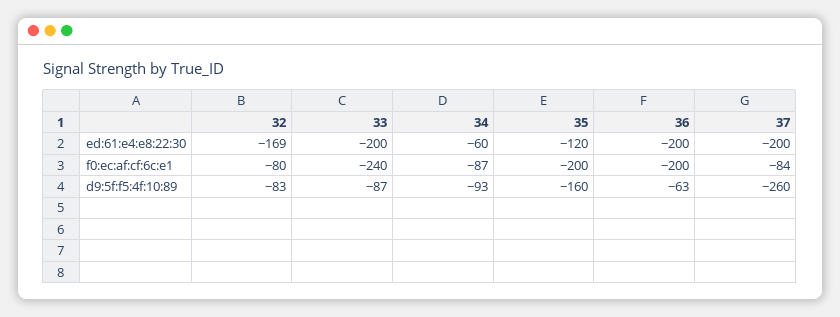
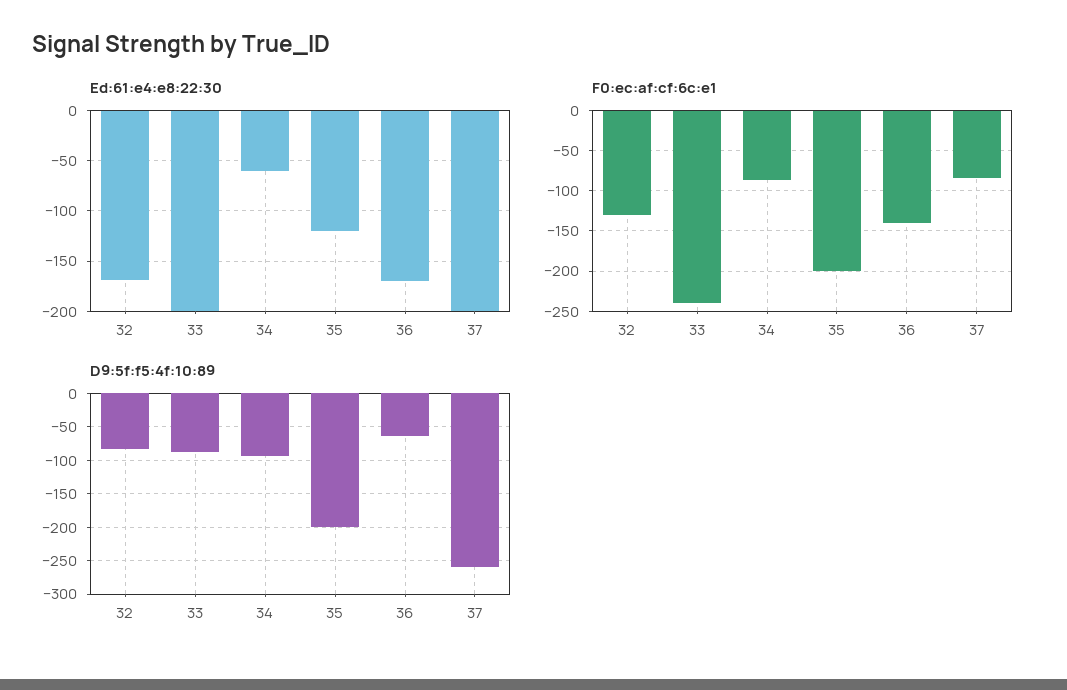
  {
    "ed:61:e4:e8:22:30": {
      "32": -169,
      "33": -200,
      "34": -60,
      "35": -120,
-     "36": -200,
+     "36": -170,
      "37": -200
    },
    "f0:ec:af:cf:6c:e1": {
-     "32": -80,
+     "32": -130,
      "33": -240,
      "34": -87,
      "35": -200,
-     "36": -200,
+     "36": -140,
      "37": -84
    },
    "d9:5f:f5:4f:10:89": {
      "32": -83,
      "33": -87,
      "34": -93,
-     "35": -160,
+     "35": -200,
      "36": -63,
      "37": -260
    }
  }

